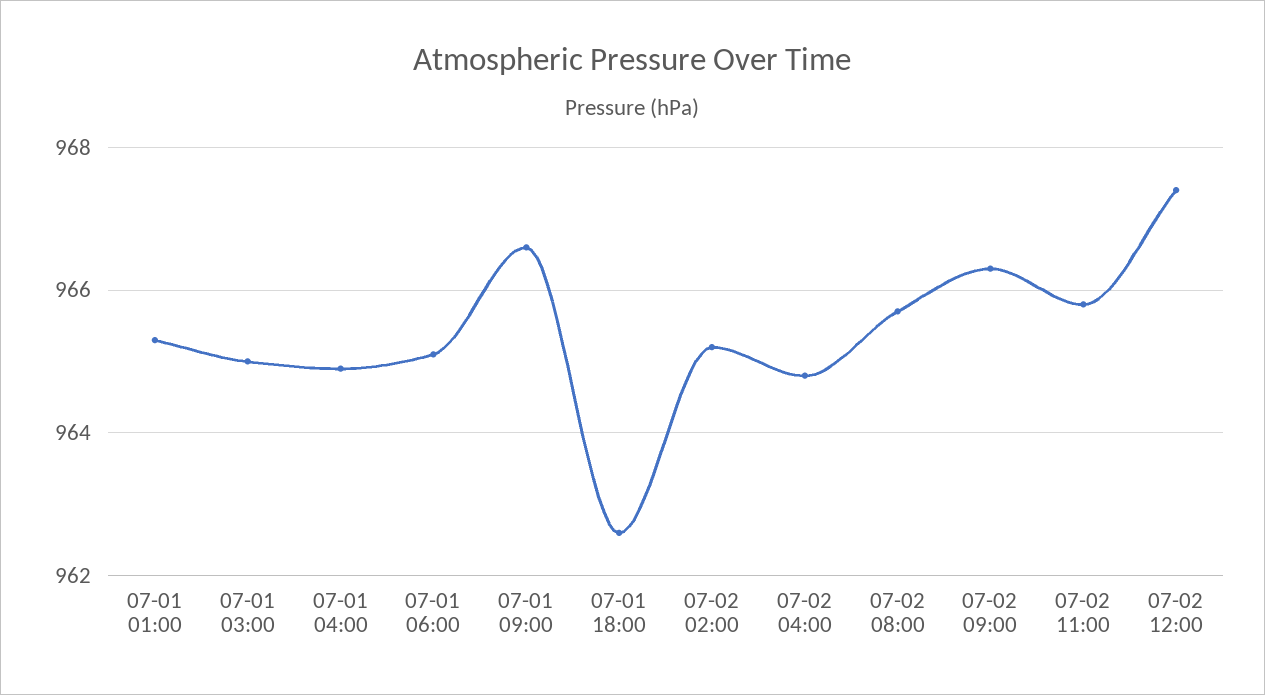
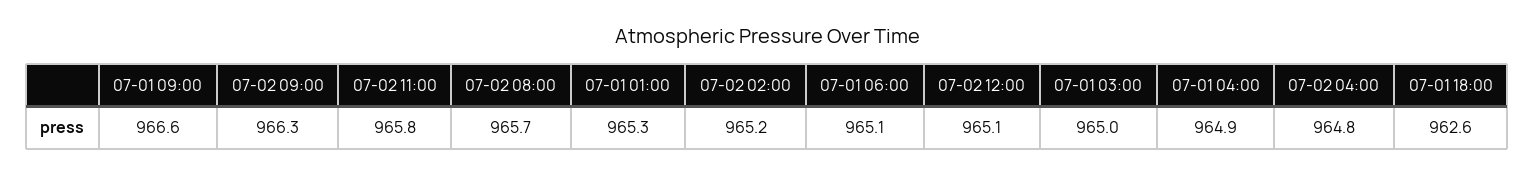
  {
    "07-01 01:00": 965.3,
    "07-01 03:00": 965,
    "07-01 04:00": 964.9,
    "07-01 06:00": 965.1,
    "07-01 09:00": 966.6,
    "07-01 18:00": 962.6,
    "07-02 02:00": 965.2,
    "07-02 04:00": 964.8,
    "07-02 08:00": 965.7,
    "07-02 09:00": 966.3,
    "07-02 11:00": 965.8,
-   "07-02 12:00": 967.5
+   "07-02 12:00": 965.1
  }

